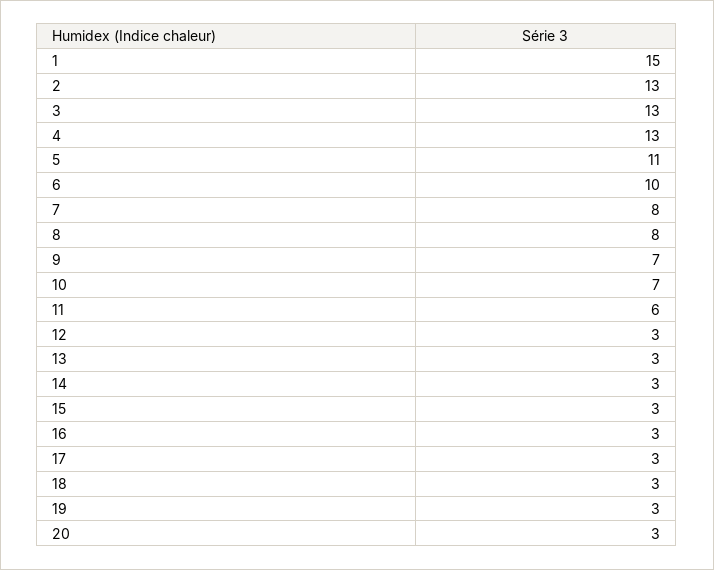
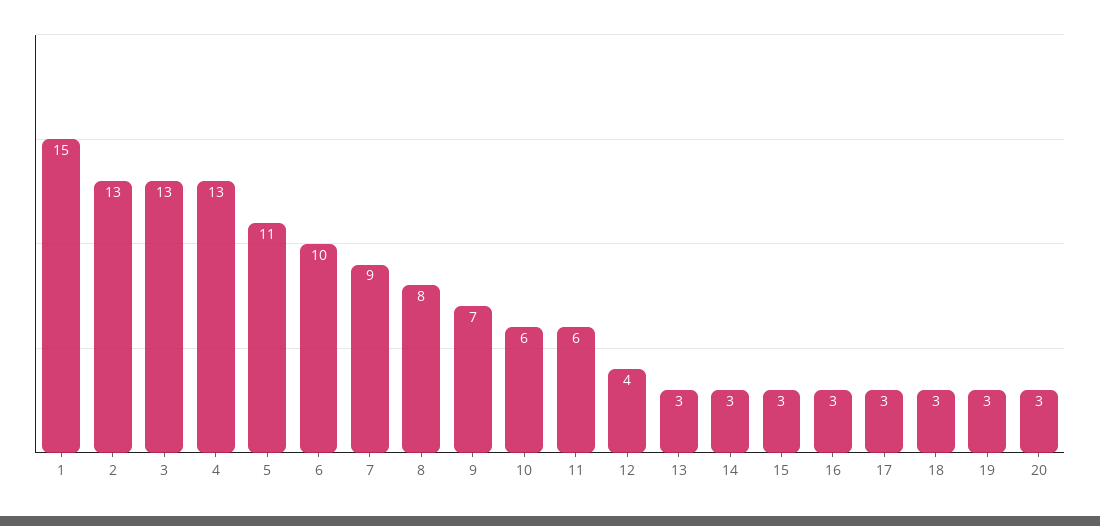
  {
    "1": 15,
    "2": 13,
    "3": 13,
    "4": 13,
    "5": 11,
    "6": 10,
-   "7": 8,
+   "7": 9,
    "8": 8,
    "9": 7,
-   "10": 7,
+   "10": 6,
    "11": 6,
-   "12": 3,
+   "12": 4,
    "13": 3,
    "14": 3,
    "15": 3,
    "16": 3,
    "17": 3,
    "18": 3,
    "19": 3,
    "20": 3
  }

